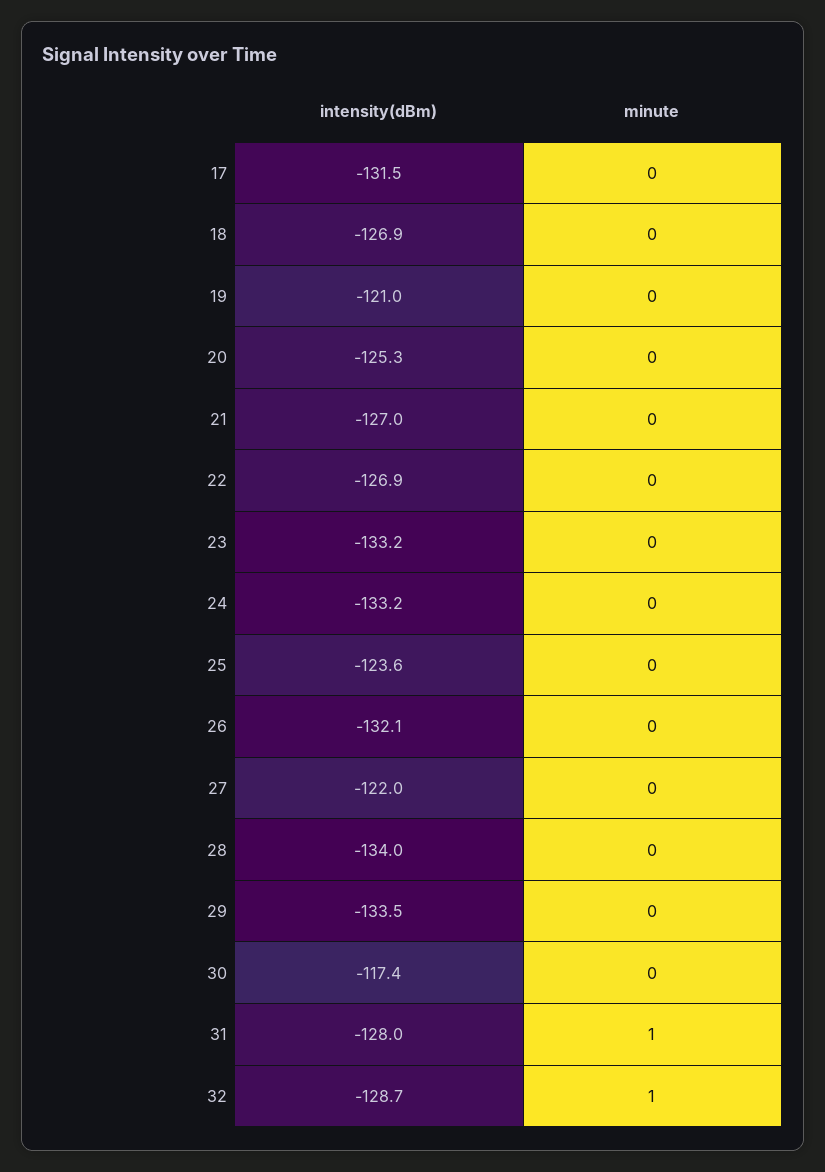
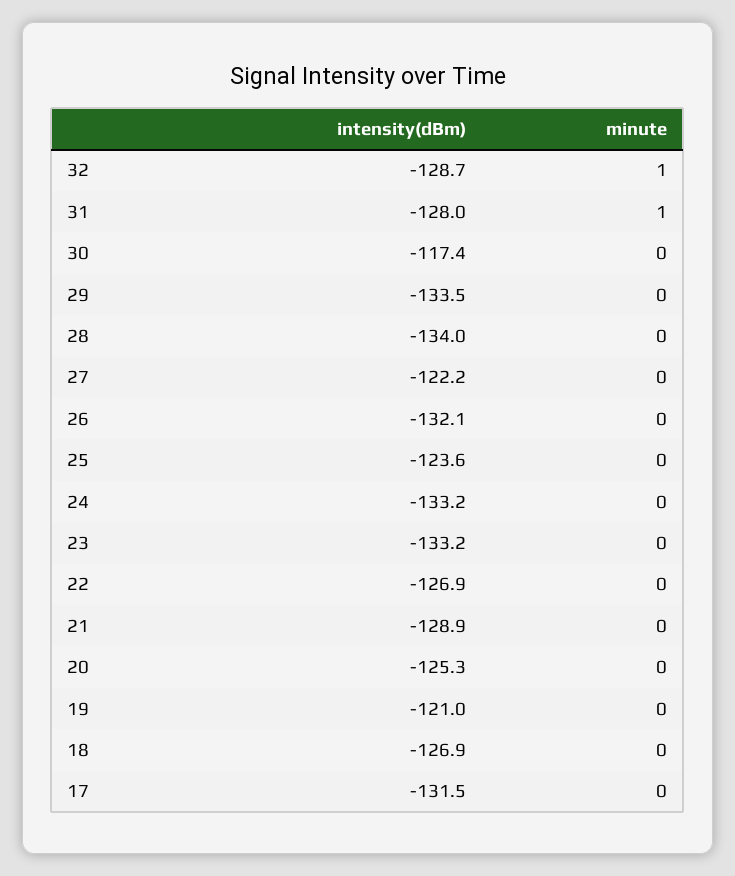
  {
    "intensity(dBm)": {
      "17": -131.5,
      "18": -126.9,
      "19": -121,
      "20": -125.3,
-     "21": -127,
+     "21": -128.9,
      "22": -126.9,
      "23": -133.2,
      "24": -133.2,
      "25": -123.6,
      "26": -132.1,
-     "27": -122,
+     "27": -122.2,
      "28": -134,
      "29": -133.5,
      "30": -117.4,
      "31": -128,
      "32": -128.7
    },
    "minute": {
      "17": 0,
      "18": 0,
      "19": 0,
      "20": 0,
      "21": 0,
      "22": 0,
      "23": 0,
      "24": 0,
      "25": 0,
      "26": 0,
      "27": 0,
      "28": 0,
      "29": 0,
      "30": 0,
      "31": 1,
      "32": 1
    }
  }

